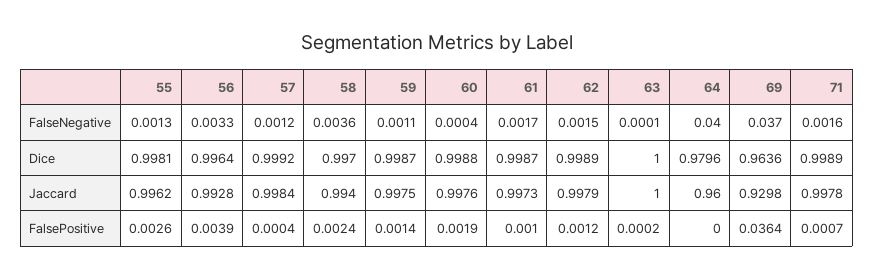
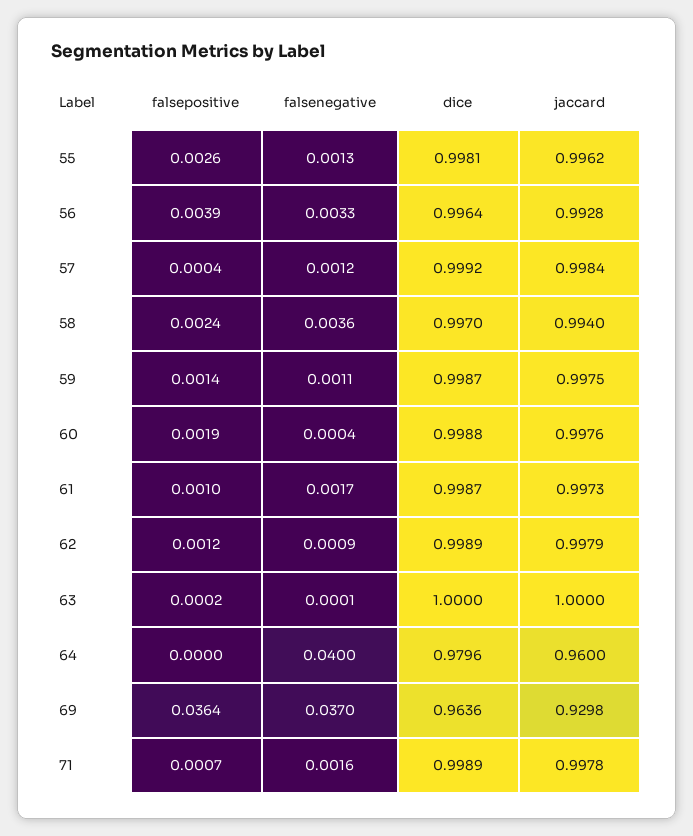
  {
    "55": {
      "FalseNegative": 0.0013,
      "Dice": 0.9981,
      "Jaccard": 0.9962,
      "FalsePositive": 0.0026
    },
    "56": {
      "FalseNegative": 0.0033,
      "Dice": 0.9964,
      "Jaccard": 0.9928,
      "FalsePositive": 0.0039
    },
    "57": {
      "FalseNegative": 0.0012,
      "Dice": 0.9992,
      "Jaccard": 0.9984,
      "FalsePositive": 0.0004
    },
    "58": {
      "FalseNegative": 0.0036,
      "Dice": 0.997,
      "Jaccard": 0.994,
      "FalsePositive": 0.0024
    },
    "59": {
      "FalseNegative": 0.0011,
      "Dice": 0.9987,
      "Jaccard": 0.9975,
      "FalsePositive": 0.0014
    },
    "60": {
      "FalseNegative": 0.0004,
      "Dice": 0.9988,
      "Jaccard": 0.9976,
      "FalsePositive": 0.0019
    },
    "61": {
      "FalseNegative": 0.0017,
      "Dice": 0.9987,
      "Jaccard": 0.9973,
      "FalsePositive": 0.001
    },
    "62": {
-     "FalseNegative": 0.0015,
+     "FalseNegative": 0.0009,
      "Dice": 0.9989,
      "Jaccard": 0.9979,
      "FalsePositive": 0.0012
    },
    "63": {
      "FalseNegative": 0.0001,
      "Dice": 1,
      "Jaccard": 1,
      "FalsePositive": 0.0002
    },
    "64": {
      "FalseNegative": 0.04,
      "Dice": 0.9796,
      "Jaccard": 0.96,
      "FalsePositive": 0
    },
    "69": {
      "FalseNegative": 0.037,
      "Dice": 0.9636,
      "Jaccard": 0.9298,
      "FalsePositive": 0.0364
    },
    "71": {
      "FalseNegative": 0.0016,
      "Dice": 0.9989,
      "Jaccard": 0.9978,
      "FalsePositive": 0.0007
    }
  }

